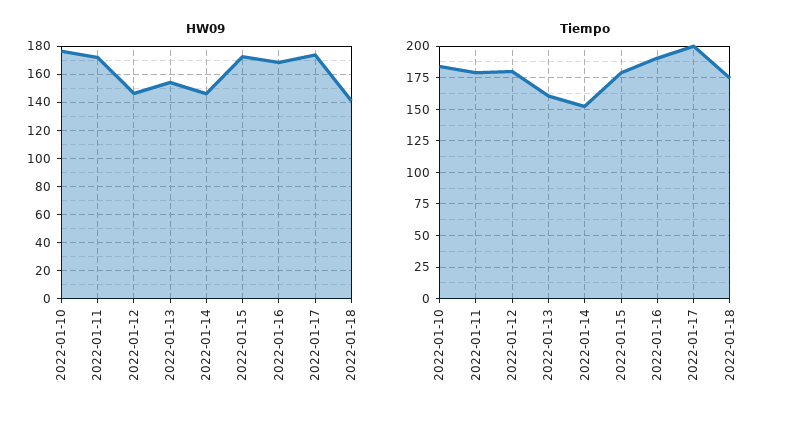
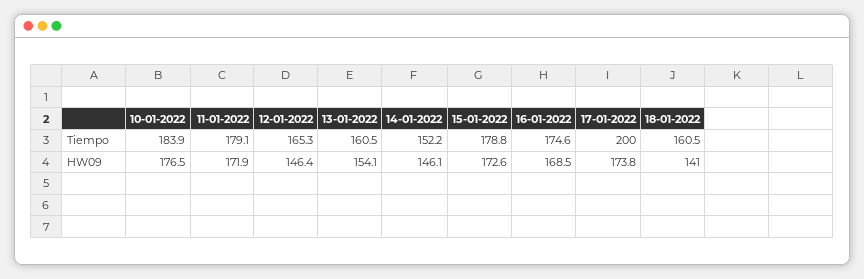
  {
    "HW09": {
      "2022-01-10": 176.5,
      "2022-01-11": 171.9,
      "2022-01-12": 146.4,
      "2022-01-13": 154.1,
      "2022-01-14": 146.1,
      "2022-01-15": 172.6,
      "2022-01-16": 168.5,
      "2022-01-17": 173.8,
      "2022-01-18": 141
    },
    "Tiempo": {
      "2022-01-10": 183.9,
      "2022-01-11": 179.1,
-     "2022-01-12": 180,
+     "2022-01-12": 165.3,
      "2022-01-13": 160.5,
      "2022-01-14": 152.2,
      "2022-01-15": 178.8,
-     "2022-01-16": 190,
+     "2022-01-16": 174.6,
      "2022-01-17": 200,
-     "2022-01-18": 175
+     "2022-01-18": 160.5
    }
  }

